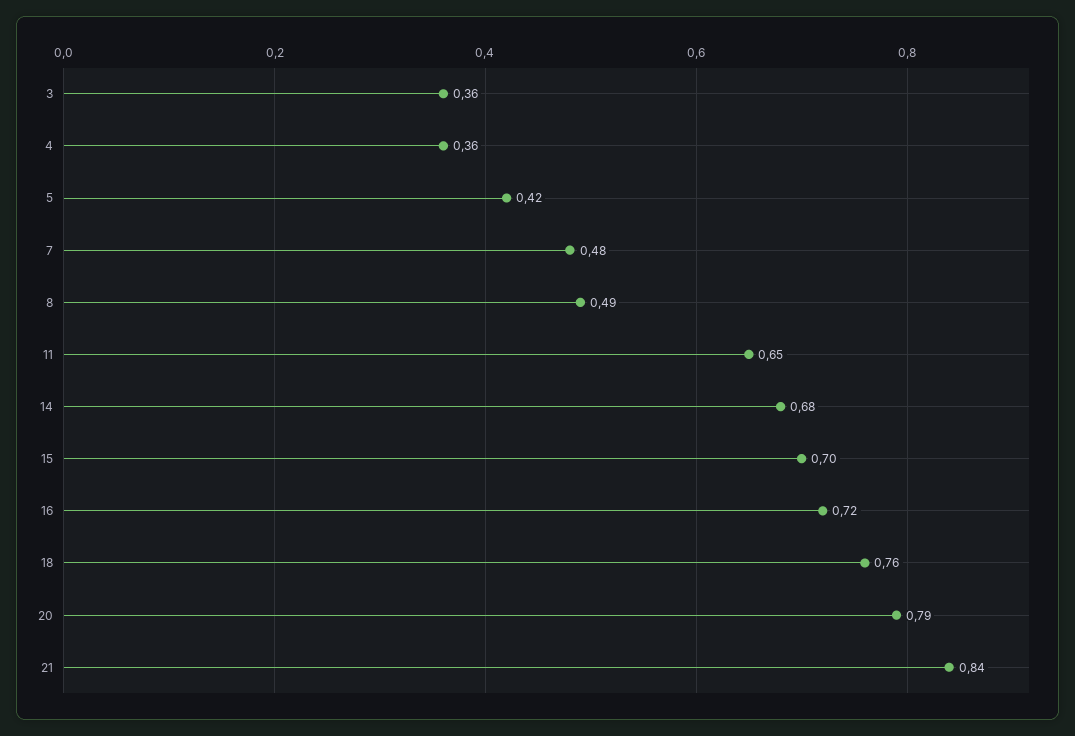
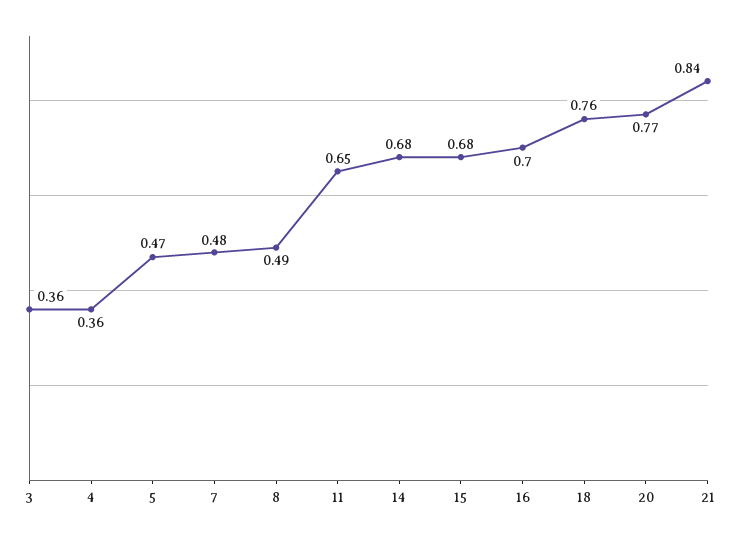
  {
    "3": 0.36,
    "4": 0.36,
-   "5": 0.42,
+   "5": 0.47,
    "7": 0.48,
    "8": 0.49,
    "11": 0.65,
    "14": 0.68,
-   "15": 0.7,
+   "15": 0.68,
-   "16": 0.72,
+   "16": 0.7,
    "18": 0.76,
-   "20": 0.79,
+   "20": 0.77,
    "21": 0.84
  }

